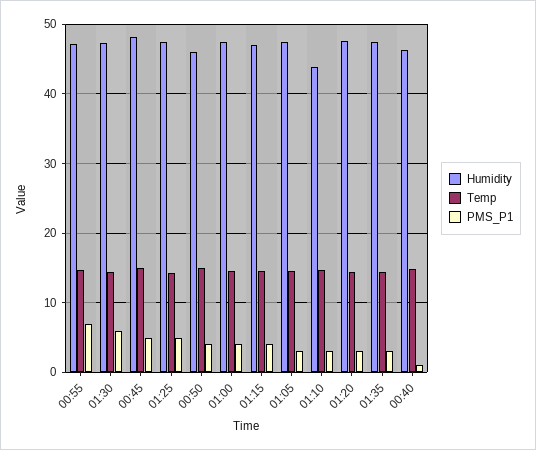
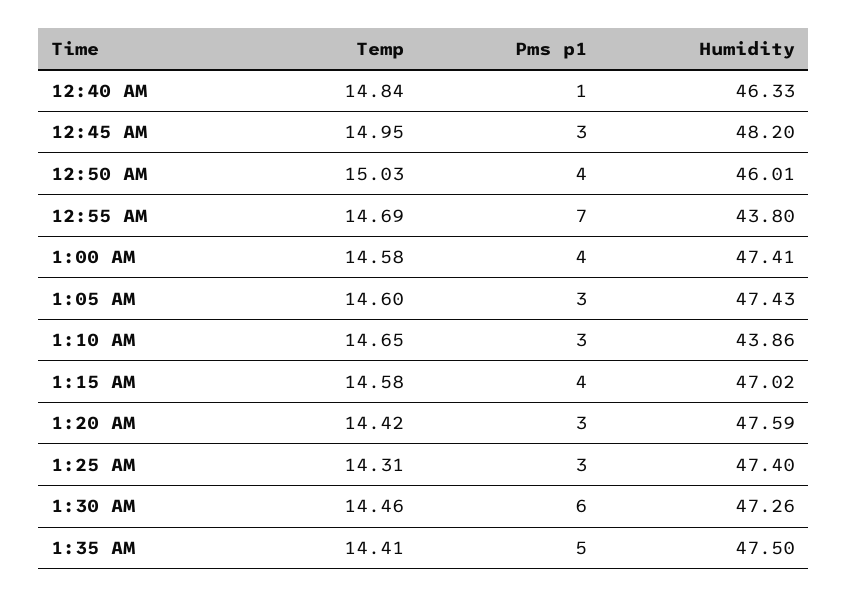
  {
    "Humidity": {
-     "00:55": 47,
+     "00:55": 43.8,
      "01:30": 47.26,
      "00:45": 48.2,
      "01:25": 47.4,
      "00:50": 46.01,
      "01:00": 47.41,
      "01:15": 47.02,
      "01:05": 47.43,
      "01:10": 43.86,
      "01:20": 47.59,
      "01:35": 47.5,
      "00:40": 46.33
    },
    "Temp": {
      "00:55": 14.69,
      "01:30": 14.46,
      "00:45": 14.95,
      "01:25": 14.31,
      "00:50": 15.03,
      "01:00": 14.58,
      "01:15": 14.58,
      "01:05": 14.6,
      "01:10": 14.65,
      "01:20": 14.42,
      "01:35": 14.41,
      "00:40": 14.84
    },
    "PMS_P1": {
      "00:55": 7,
      "01:30": 6,
-     "00:45": 5,
+     "00:45": 3,
-     "01:25": 5,
+     "01:25": 3,
      "00:50": 4,
      "01:00": 4,
      "01:15": 4,
      "01:05": 3,
      "01:10": 3,
      "01:20": 3,
-     "01:35": 3,
+     "01:35": 5,
      "00:40": 1
    }
  }

